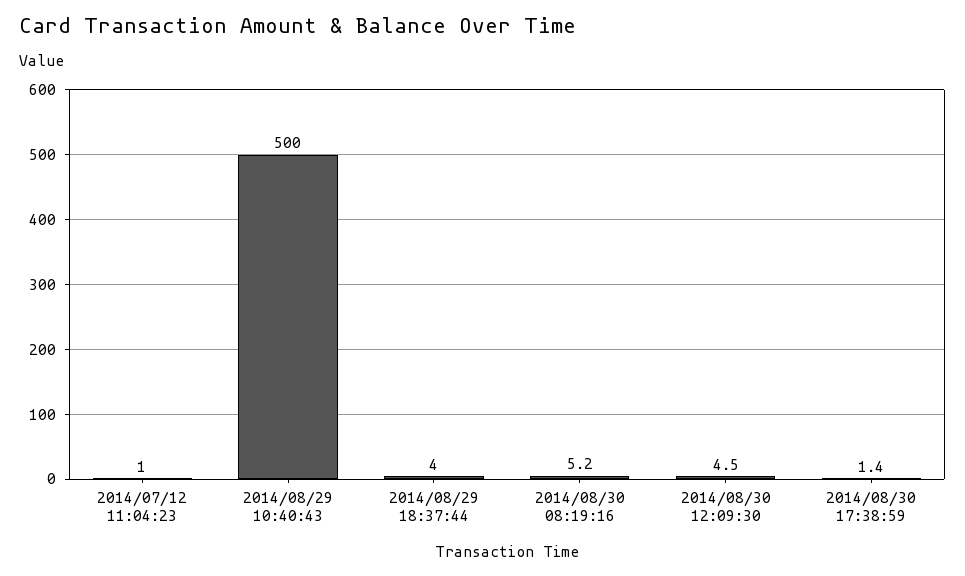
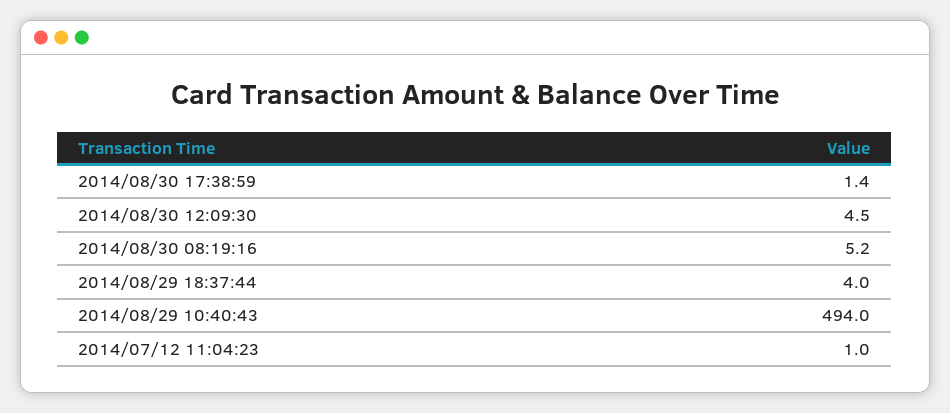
  {
    "2014/07/12 11:04:23": 1,
-   "2014/08/29 10:40:43": 500,
+   "2014/08/29 10:40:43": 494,
    "2014/08/29 18:37:44": 4,
    "2014/08/30 08:19:16": 5.2,
    "2014/08/30 12:09:30": 4.5,
    "2014/08/30 17:38:59": 1.4
  }

